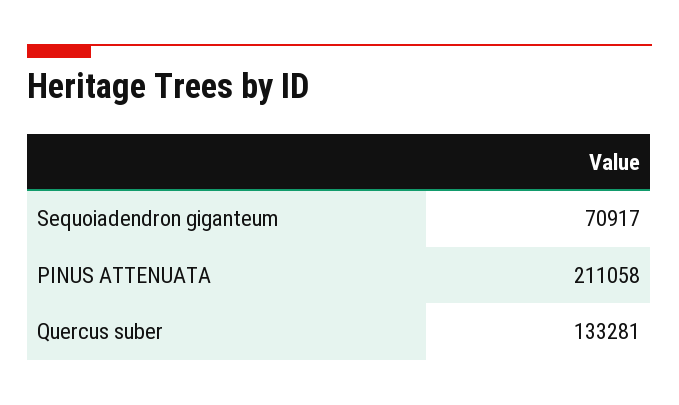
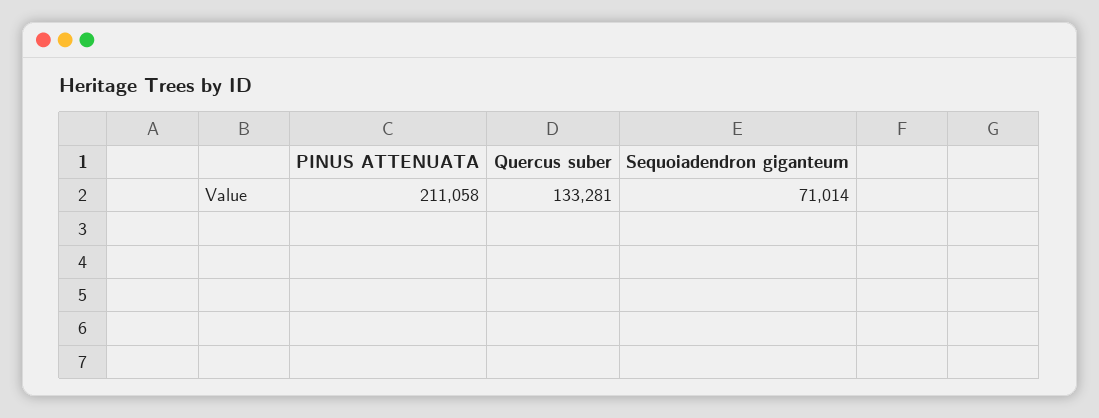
  {
-   "Sequoiadendron giganteum": 70917,
+   "Sequoiadendron giganteum": 71014,
    "PINUS ATTENUATA": 211058,
    "Quercus suber": 133281
  }

